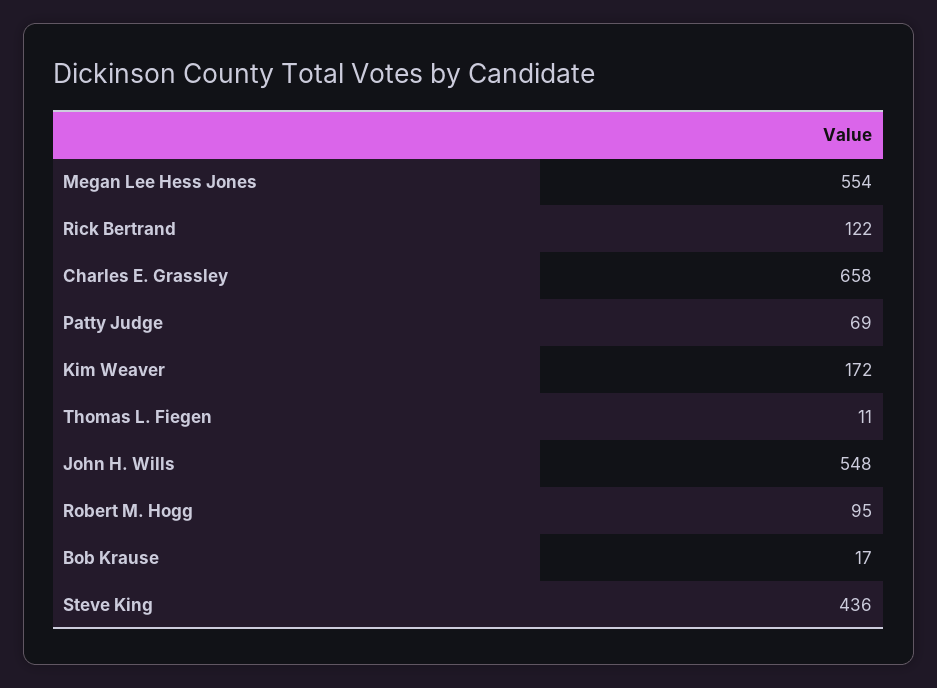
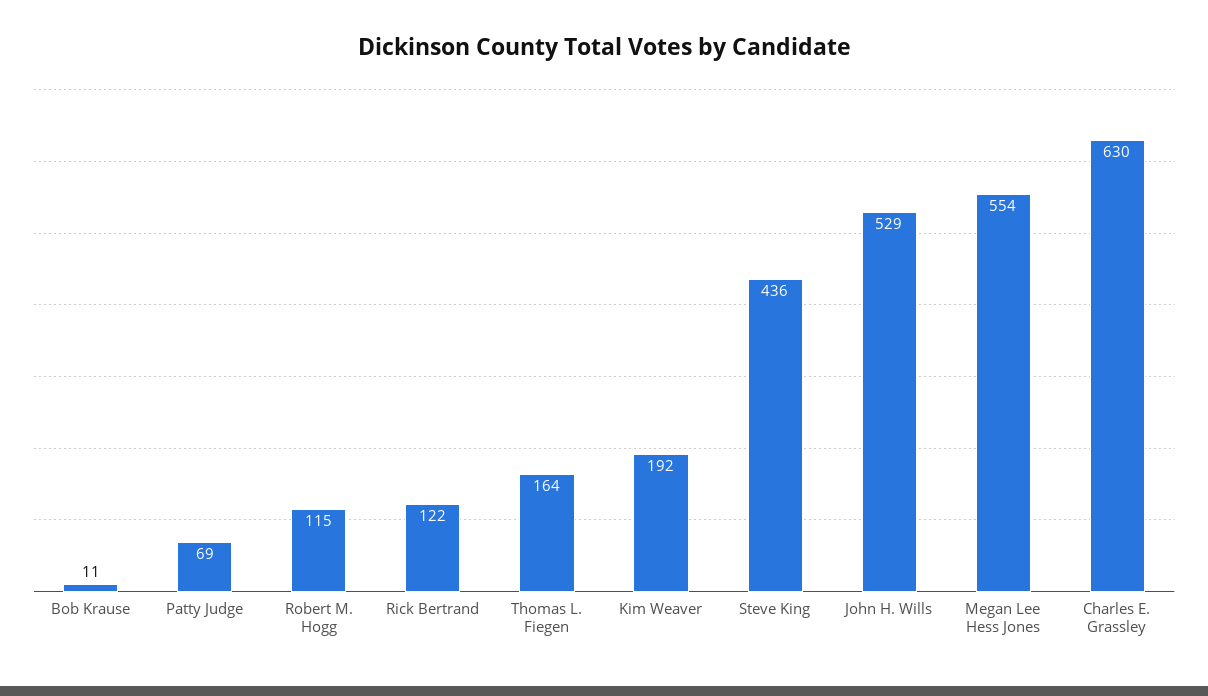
  {
    "Megan Lee Hess Jones": 554,
    "Rick Bertrand": 122,
-   "Charles E. Grassley": 658,
+   "Charles E. Grassley": 630,
    "Patty Judge": 69,
-   "Kim Weaver": 172,
+   "Kim Weaver": 192,
-   "Thomas L. Fiegen": 11,
+   "Thomas L. Fiegen": 164,
-   "John H. Wills": 548,
+   "John H. Wills": 529,
-   "Robert M. Hogg": 95,
+   "Robert M. Hogg": 115,
-   "Bob Krause": 17,
+   "Bob Krause": 11,
    "Steve King": 436
  }

